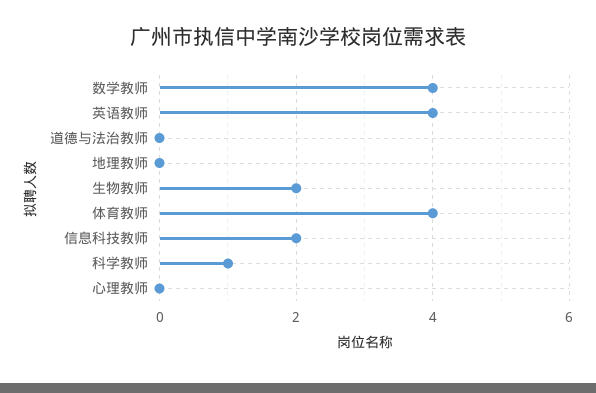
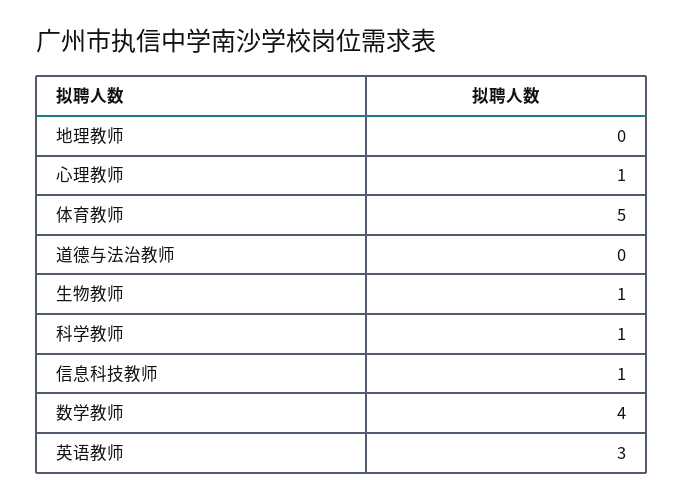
  {
    "数学教师": 4,
-   "英语教师": 4,
+   "英语教师": 3,
    "道德与法治教师": 0,
    "地理教师": 0,
-   "生物教师": 2,
+   "生物教师": 1,
-   "体育教师": 4,
+   "体育教师": 5,
-   "信息科技教师": 2,
+   "信息科技教师": 1,
    "科学教师": 1,
-   "心理教师": 0
+   "心理教师": 1
  }

